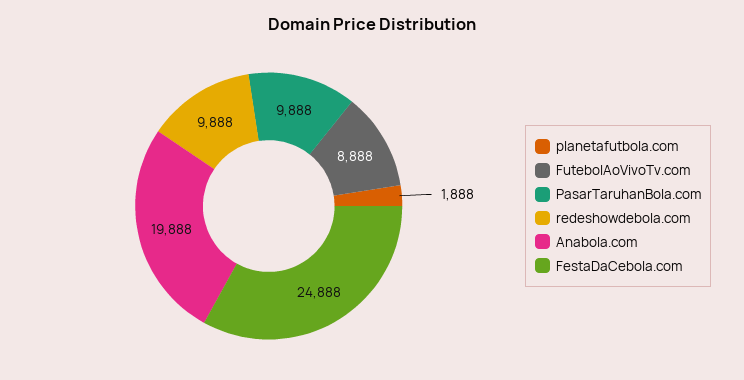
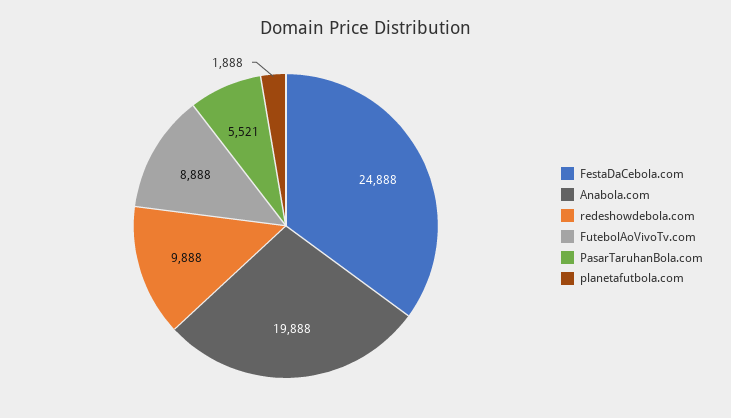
  {
    "planetafutbola.com": 1888,
    "FutebolAoVivoTv.com": 8888,
-   "PasarTaruhanBola.com": 9888,
+   "PasarTaruhanBola.com": 5521,
    "redeshowdebola.com": 9888,
    "Anabola.com": 19888,
    "FestaDaCebola.com": 24888
  }

